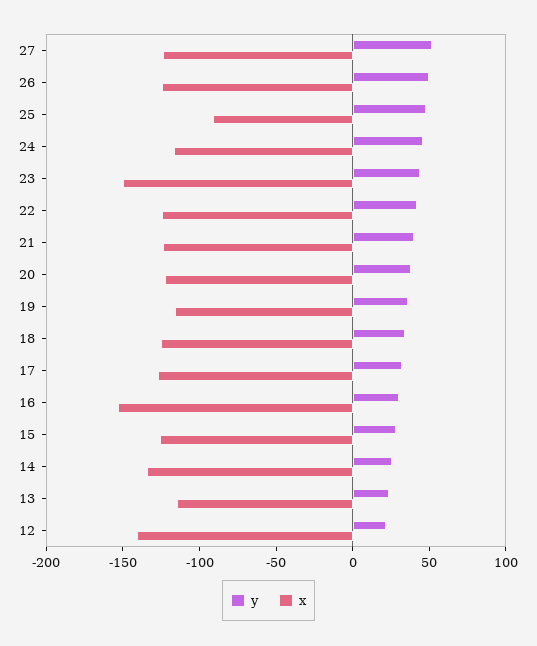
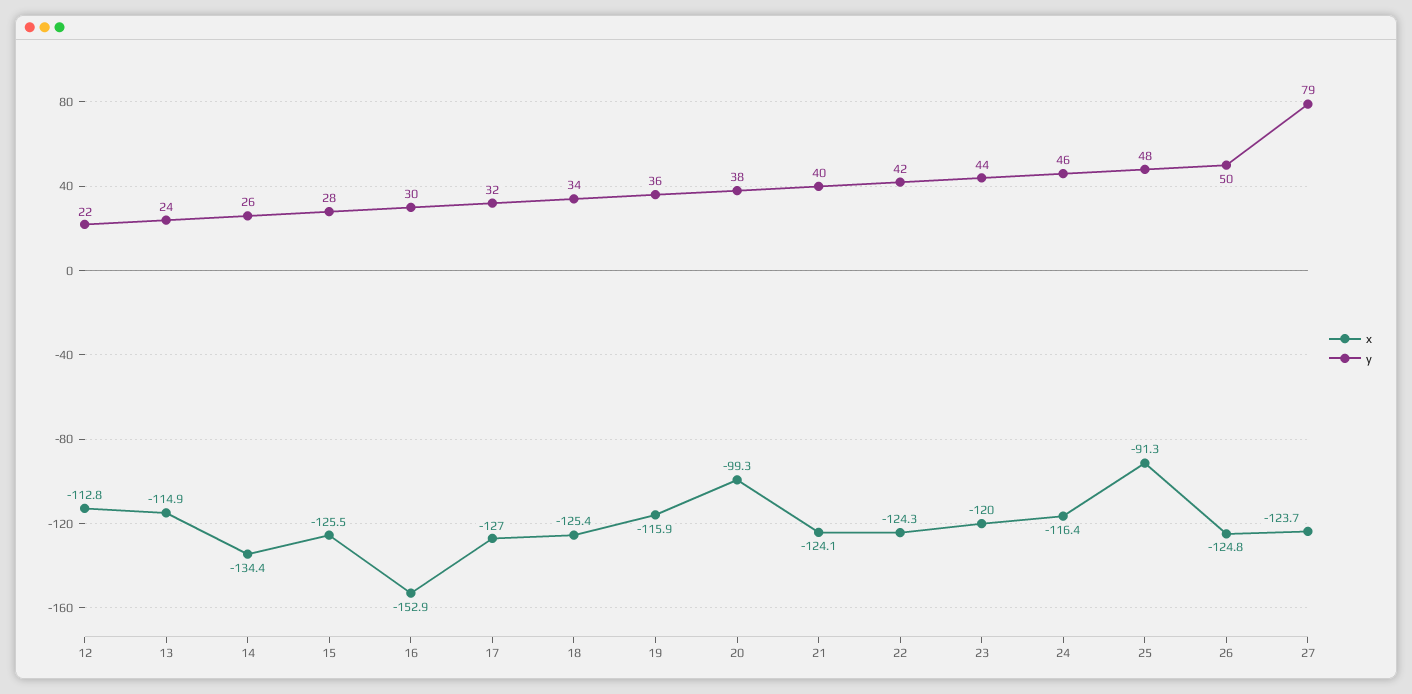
  {
    "y": {
-     "27": 50,
+     "27": 79,
      "26": 50,
      "25": 48,
      "24": 46,
      "23": 44,
      "22": 42,
      "21": 40,
      "20": 38,
      "19": 36,
      "18": 34,
      "17": 32,
      "16": 30,
      "15": 28,
      "14": 26,
      "13": 24,
      "12": 22
    },
    "x": {
      "27": -123.7,
      "26": -124.8,
      "25": -91.3,
      "24": -116.4,
-     "23": -150,
+     "23": -120,
      "22": -124.3,
      "21": -124.1,
-     "20": -120,
+     "20": -99.3,
      "19": -115.9,
      "18": -125.4,
      "17": -127,
      "16": -152.9,
      "15": -125.5,
      "14": -134.4,
      "13": -114.9,
-     "12": -140
+     "12": -112.8
    }
  }

